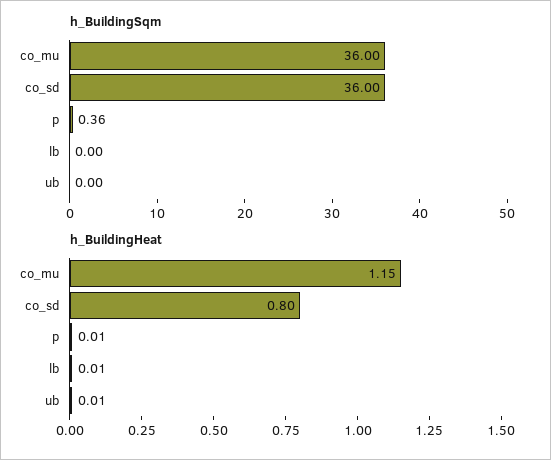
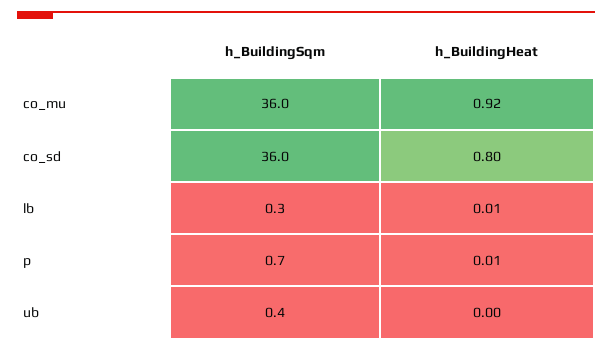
  {
    "h_BuildingSqm": {
      "co_mu": 36,
      "co_sd": 36,
-     "p": 0.36,
+     "p": 0.7,
-     "lb": 0,
+     "lb": 0.3,
-     "ub": 0
+     "ub": 0.4
    },
    "h_BuildingHeat": {
-     "co_mu": 1.15,
+     "co_mu": 0.92,
      "co_sd": 0.8,
      "p": 0.01,
      "lb": 0.01,
-     "ub": 0.01
+     "ub": 0
    }
  }

